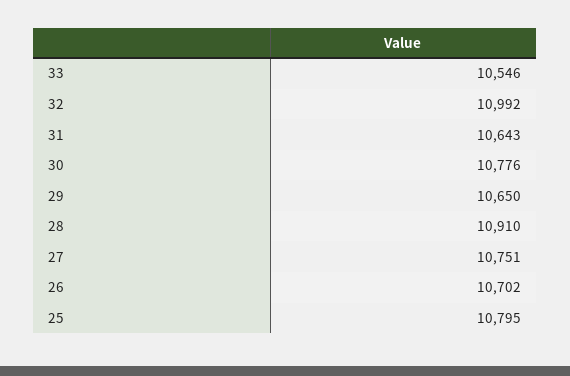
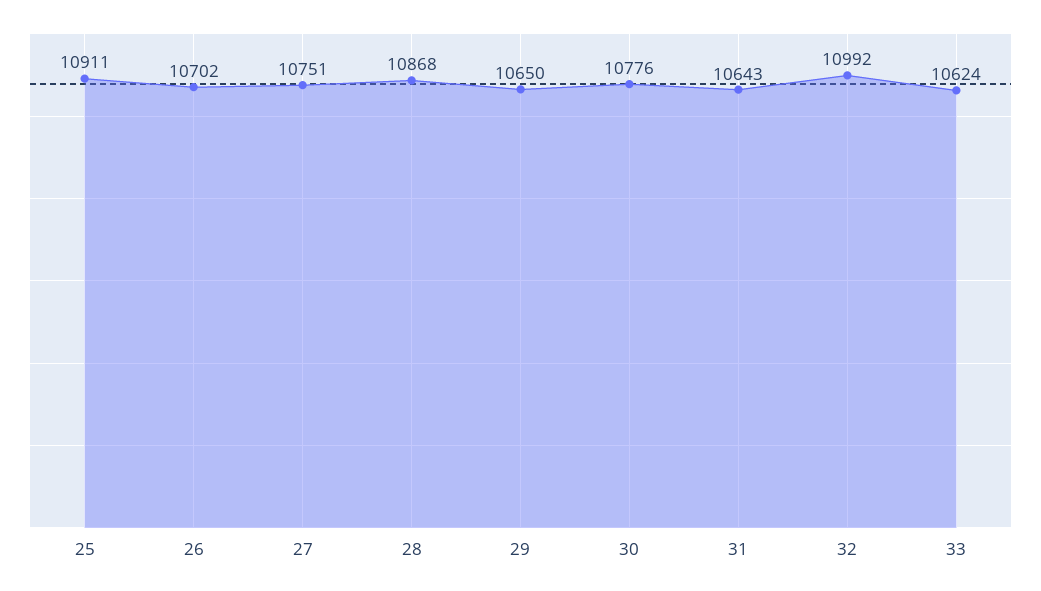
  {
-   "33": 10546,
+   "33": 10624,
    "32": 10992,
    "31": 10643,
    "30": 10776,
    "29": 10650,
-   "28": 10910,
+   "28": 10868,
    "27": 10751,
    "26": 10702,
-   "25": 10795
+   "25": 10911
  }

